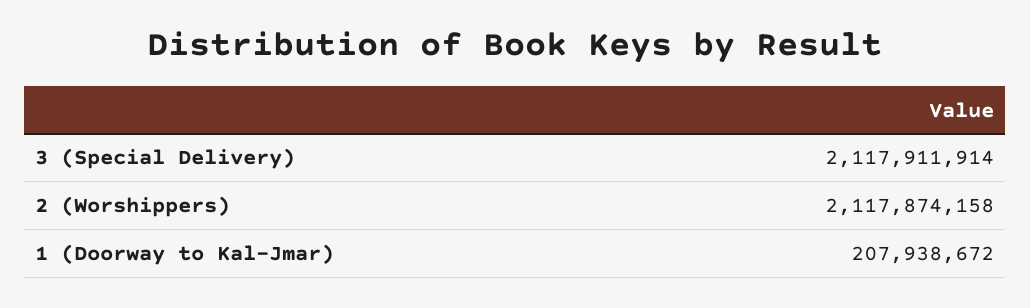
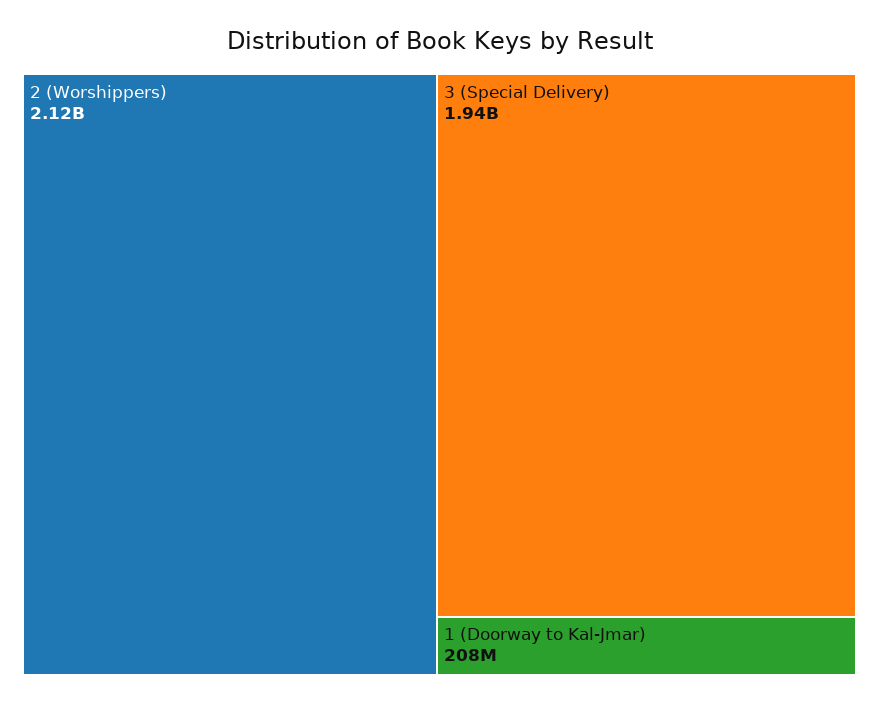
  {
-   "3 (Special Delivery)": 2117911914,
+   "3 (Special Delivery)": 1940000000,
    "2 (Worshippers)": 2117874158,
    "1 (Doorway to Kal-Jmar)": 207938672
  }

